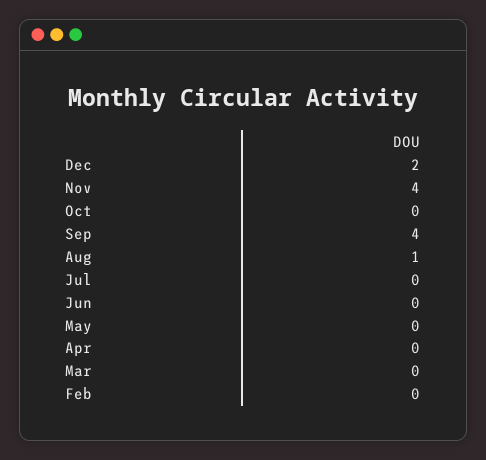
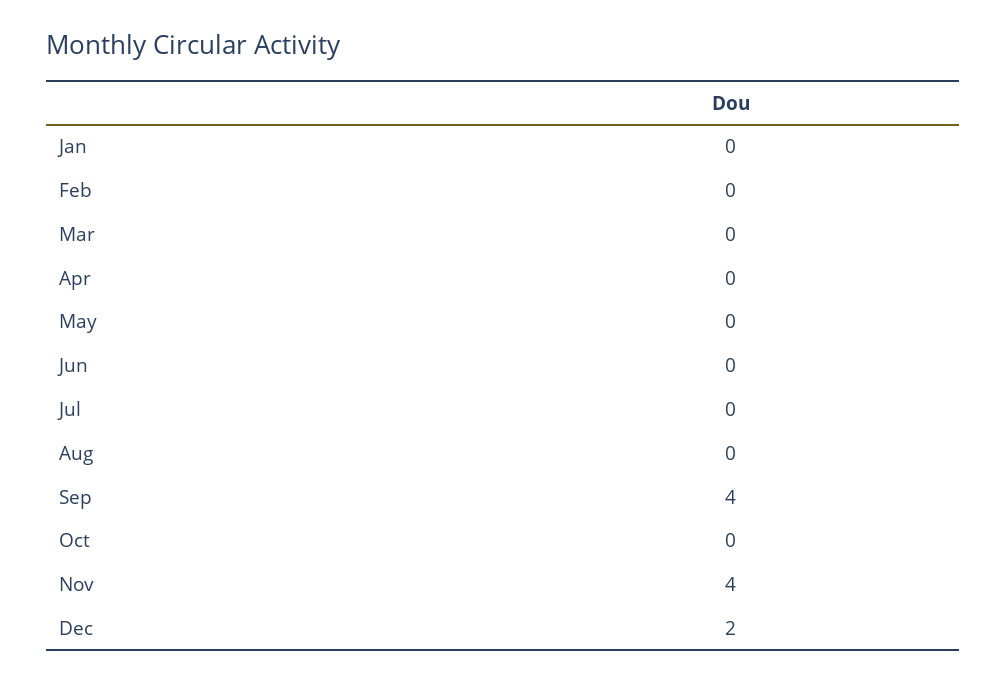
  {
    "Dec": 2,
    "Nov": 4,
    "Oct": 0,
    "Sep": 4,
-   "Aug": 1,
+   "Aug": 0,
    "Jul": 0,
    "Jun": 0,
    "May": 0,
    "Apr": 0,
    "Mar": 0,
-   "Feb": 0
+   "Feb": 0,
+   "Jan": 0
  }

